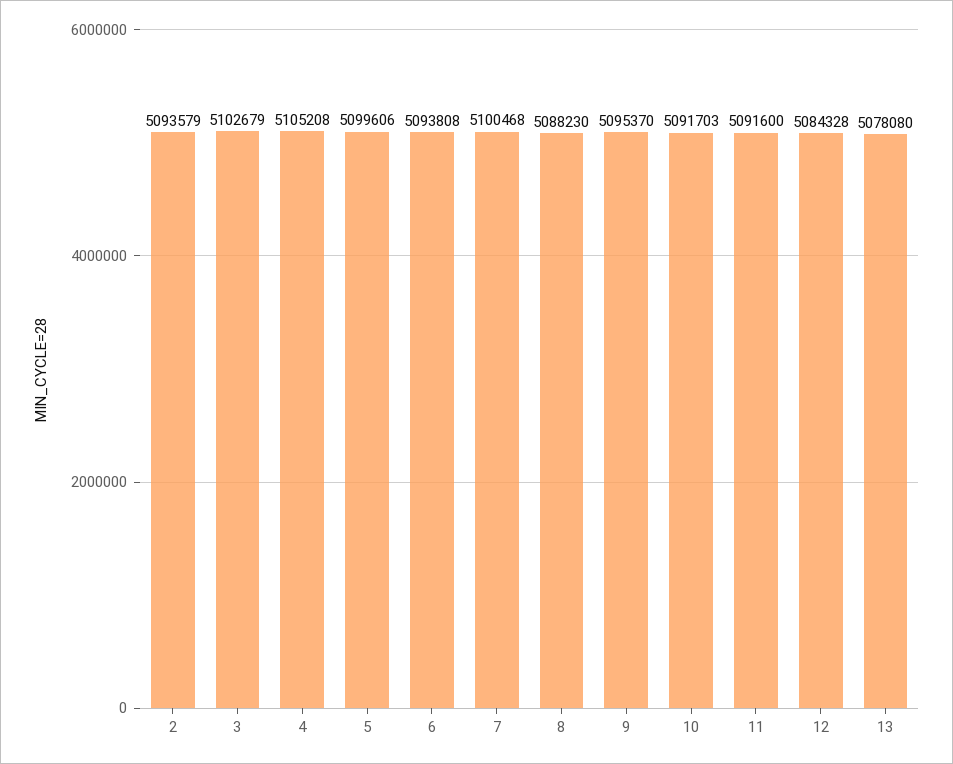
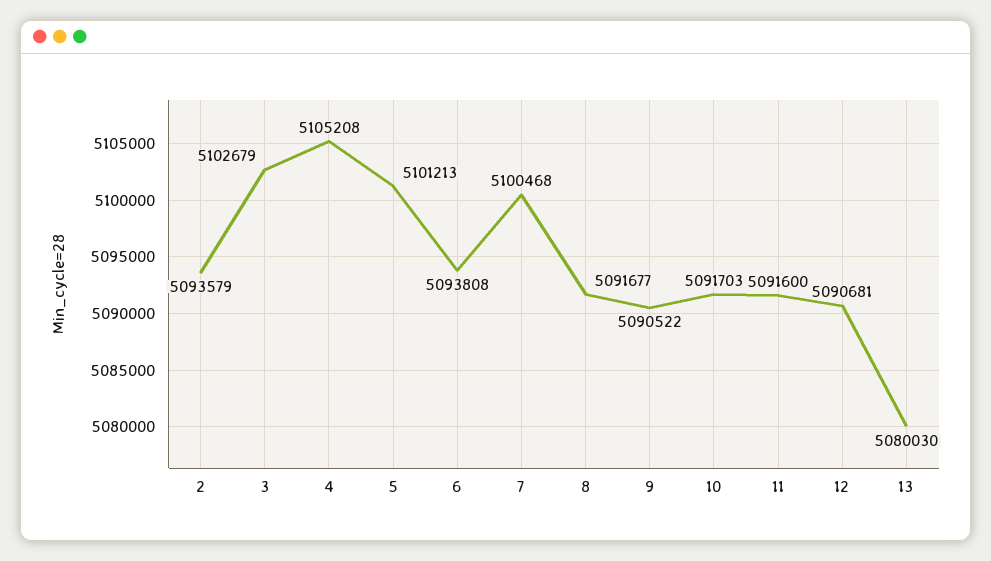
  {
    "2": 5093579,
    "3": 5102679,
    "4": 5105208,
-   "5": 5099606,
+   "5": 5101213,
    "6": 5093808,
    "7": 5100468,
-   "8": 5088230,
+   "8": 5091677,
-   "9": 5095370,
+   "9": 5090522,
    "10": 5091703,
    "11": 5091600,
-   "12": 5084328,
+   "12": 5090681,
-   "13": 5078080
+   "13": 5080030
  }

